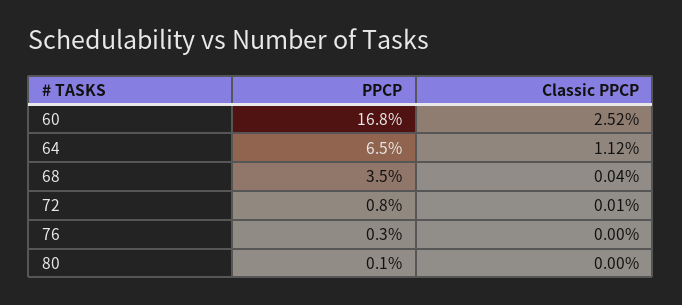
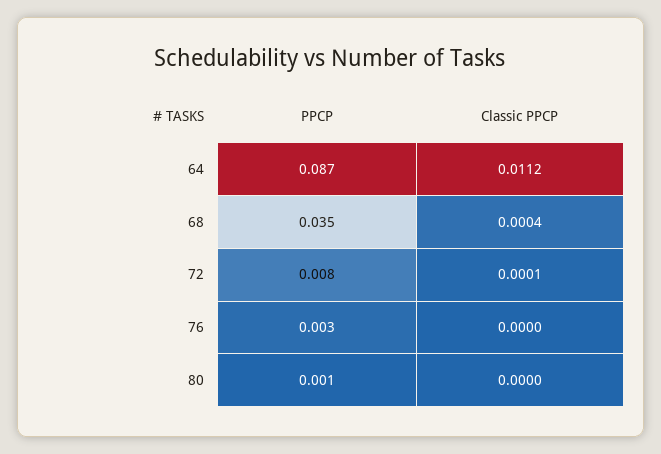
  {
    "PPCP": {
-     "60": 0.168,
-     "64": 0.065,
+     "64": 0.087,
      "68": 0.035,
      "72": 0.008,
      "76": 0.003,
      "80": 0.001
    },
    "Classic PPCP": {
-     "60": 0.0252,
      "64": 0.0112,
      "68": 0.0004,
      "72": 0.0001,
      "76": 0,
      "80": 0
    }
  }

